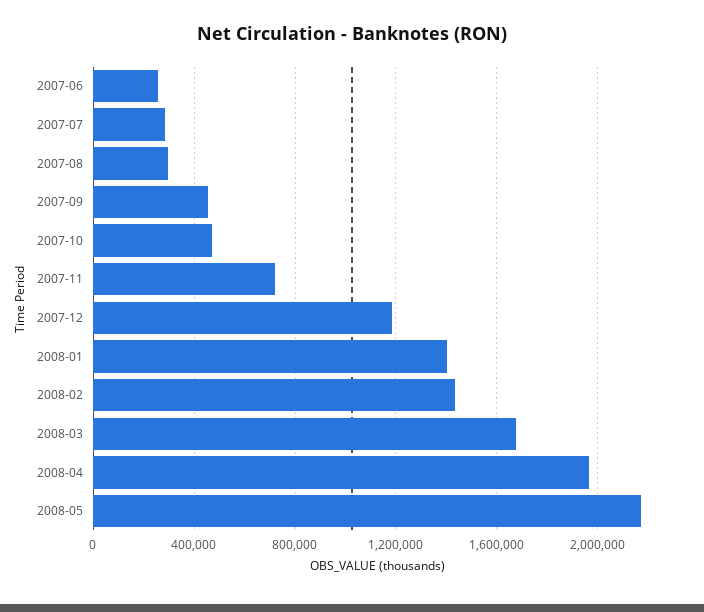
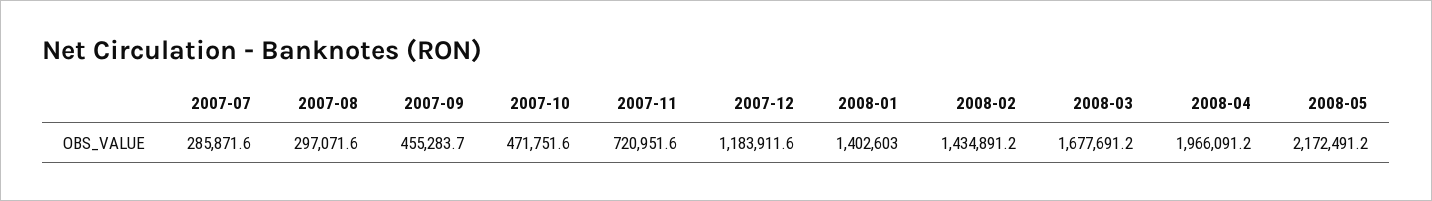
  {
-   "2007-06": 250000,
    "2007-07": 285871.6,
    "2007-08": 297071.6,
    "2007-09": 455283.7,
    "2007-10": 471751.6,
    "2007-11": 720951.6,
    "2007-12": 1183911.6,
    "2008-01": 1402603,
    "2008-02": 1434891.2,
    "2008-03": 1677691.2,
    "2008-04": 1966091.2,
    "2008-05": 2172491.2
  }

